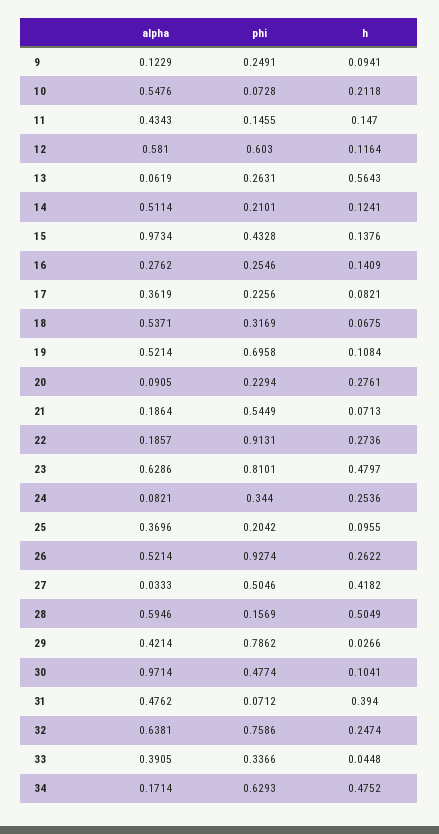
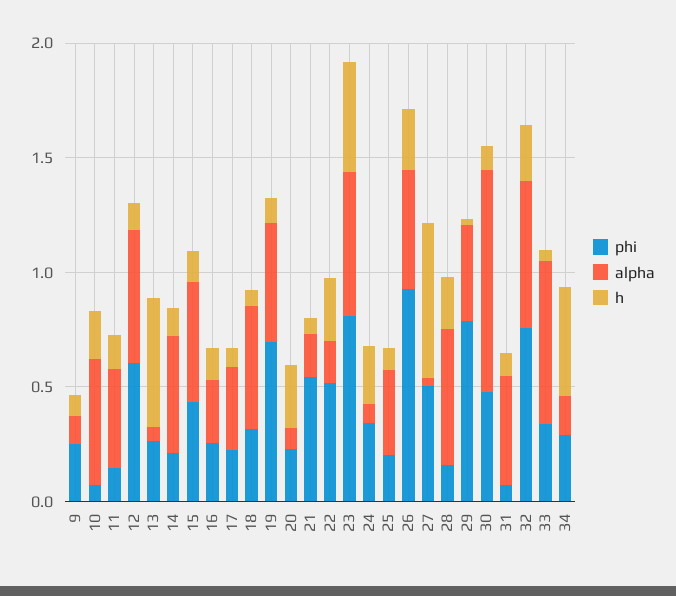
  {
    "alpha": {
      "9": 0.1229,
      "10": 0.5476,
      "11": 0.4343,
      "12": 0.581,
      "13": 0.0619,
      "14": 0.5114,
-     "15": 0.9734,
+     "15": 0.5,
      "16": 0.2762,
      "17": 0.3619,
      "18": 0.5371,
      "19": 0.5214,
      "20": 0.0905,
      "21": 0.1864,
      "22": 0.1857,
      "23": 0.6286,
      "24": 0.0821,
      "25": 0.3696,
      "26": 0.5214,
      "27": 0.0333,
      "28": 0.5946,
      "29": 0.4214,
      "30": 0.9714,
      "31": 0.4762,
      "32": 0.6381,
-     "33": 0.3905,
+     "33": 0.7,
      "34": 0.1714
    },
    "phi": {
      "9": 0.2491,
      "10": 0.0728,
      "11": 0.1455,
      "12": 0.603,
      "13": 0.2631,
      "14": 0.2101,
      "15": 0.4328,
      "16": 0.2546,
      "17": 0.2256,
      "18": 0.3169,
      "19": 0.6958,
      "20": 0.2294,
      "21": 0.5449,
-     "22": 0.9131,
+     "22": 0.5,
      "23": 0.8101,
      "24": 0.344,
      "25": 0.2042,
      "26": 0.9274,
      "27": 0.5046,
      "28": 0.1569,
      "29": 0.7862,
      "30": 0.4774,
      "31": 0.0712,
      "32": 0.7586,
      "33": 0.3366,
-     "34": 0.6293
+     "34": 0.3
    },
    "h": {
      "9": 0.0941,
      "10": 0.2118,
      "11": 0.147,
      "12": 0.1164,
      "13": 0.5643,
      "14": 0.1241,
      "15": 0.1376,
      "16": 0.1409,
      "17": 0.0821,
      "18": 0.0675,
      "19": 0.1084,
      "20": 0.2761,
      "21": 0.0713,
      "22": 0.2736,
      "23": 0.4797,
      "24": 0.2536,
      "25": 0.0955,
      "26": 0.2622,
-     "27": 0.4182,
+     "27": 0.7,
-     "28": 0.5049,
+     "28": 0.2,
      "29": 0.0266,
      "30": 0.1041,
-     "31": 0.394,
+     "31": 0.1,
      "32": 0.2474,
      "33": 0.0448,
      "34": 0.4752
    }
  }

